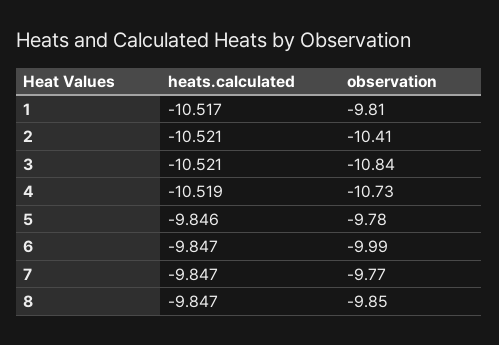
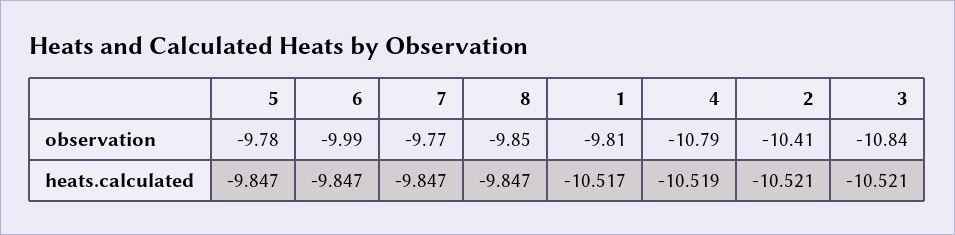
  {
    "heats.calculated": {
      "1": -10.517,
      "2": -10.521,
      "3": -10.521,
      "4": -10.519,
-     "5": -9.846,
+     "5": -9.847,
      "6": -9.847,
      "7": -9.847,
      "8": -9.847
    },
    "observation": {
      "1": -9.81,
      "2": -10.41,
      "3": -10.84,
-     "4": -10.73,
+     "4": -10.79,
      "5": -9.78,
      "6": -9.99,
      "7": -9.77,
      "8": -9.85
    }
  }

